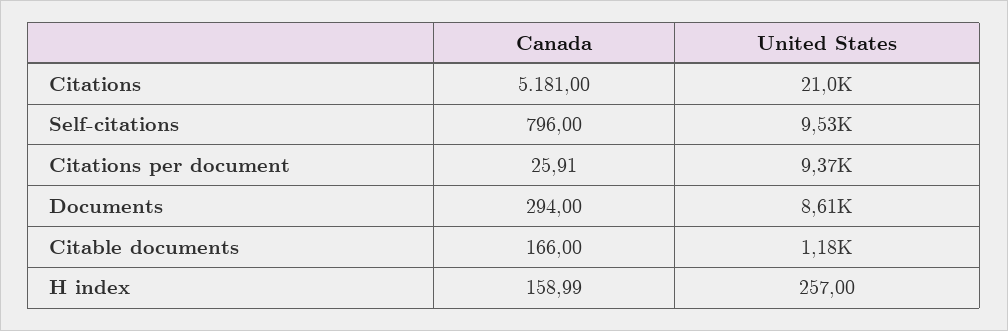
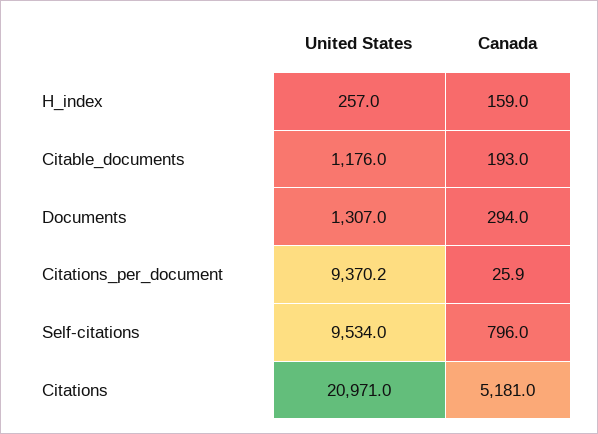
  {
    "Canada": {
      "Citations": 5181,
      "Self-citations": 796,
      "Citations per document": 25.91,
      "Documents": 294,
-     "Citable documents": 166,
+     "Citable documents": 193,
      "H index": 158.99
    },
    "United States": {
      "Citations": 20971,
      "Self-citations": 9534,
      "Citations per document": 9370.2,
-     "Documents": 8610,
+     "Documents": 1307,
      "Citable documents": 1176,
      "H index": 257
    }
  }

